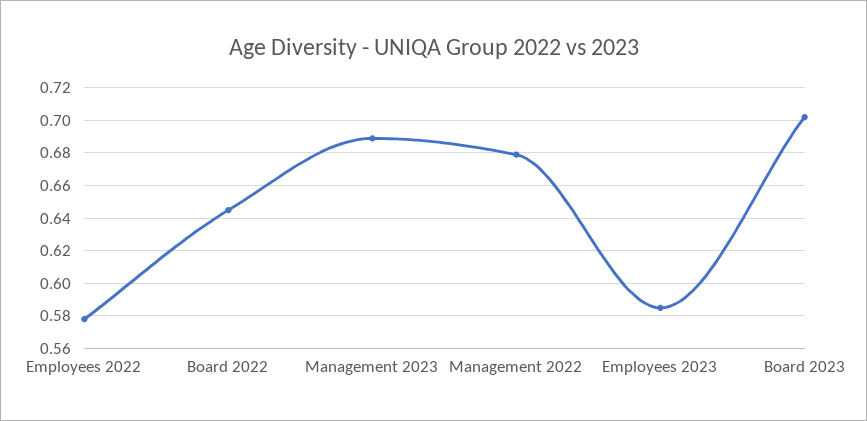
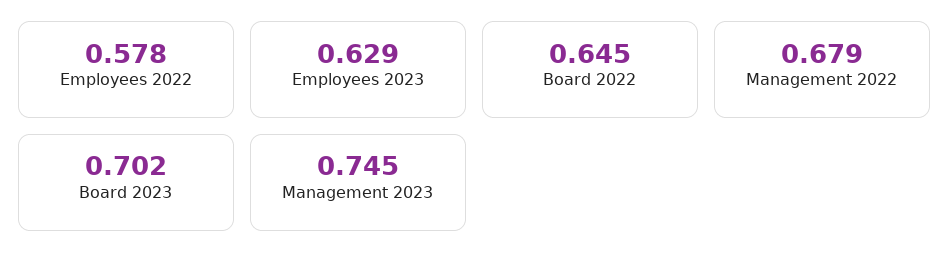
  {
    "Employees 2022": 0.578,
    "Board 2022": 0.645,
-   "Management 2023": 0.69,
+   "Management 2023": 0.745,
    "Management 2022": 0.679,
-   "Employees 2023": 0.585,
+   "Employees 2023": 0.629,
    "Board 2023": 0.702
  }

